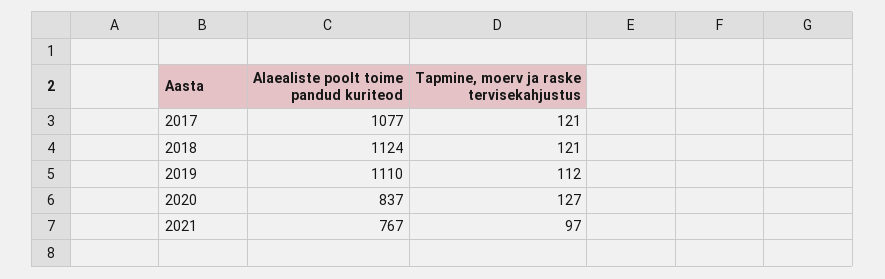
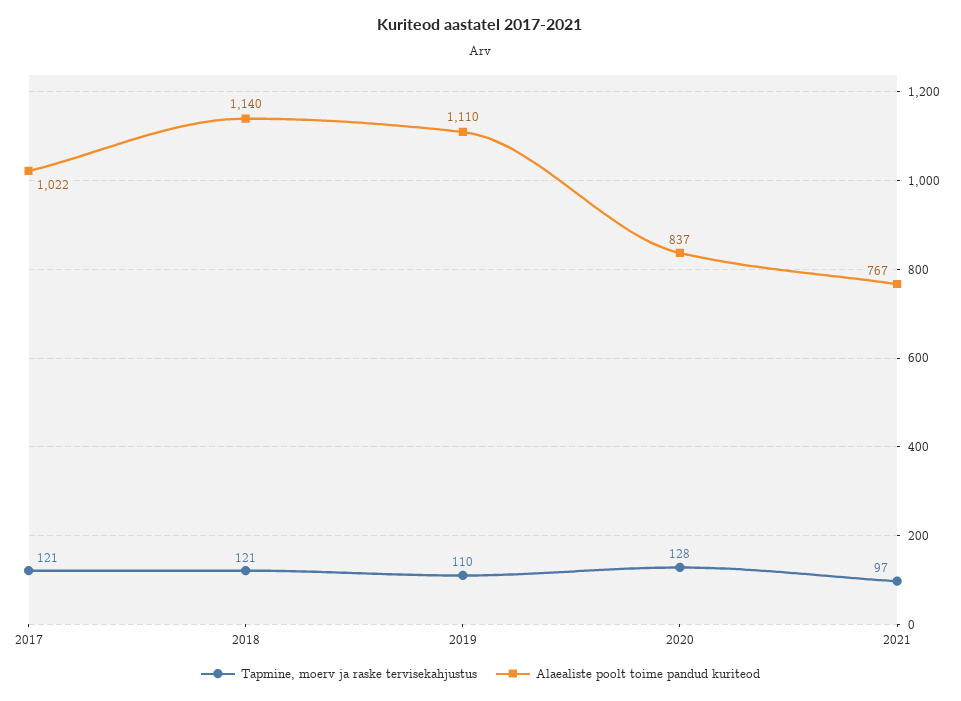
  {
    "Alaealiste poolt toime pandud kuriteod": {
-     "2017": 1077,
+     "2017": 1022,
-     "2018": 1124,
+     "2018": 1140,
      "2019": 1110,
      "2020": 837,
      "2021": 767
    },
    "Tapmine, moerv ja raske tervisekahjustus": {
      "2017": 121,
      "2018": 121,
-     "2019": 112,
+     "2019": 110,
-     "2020": 127,
+     "2020": 128,
      "2021": 97
    }
  }

